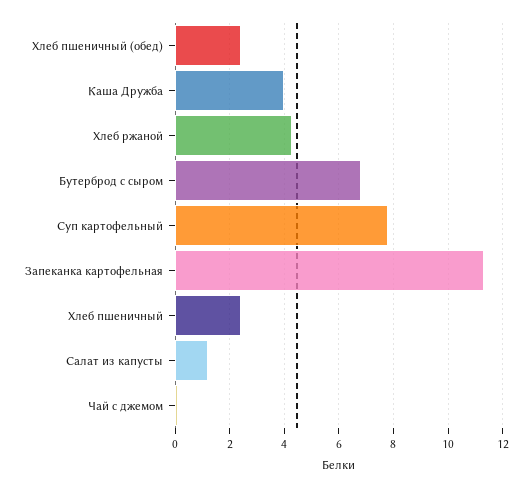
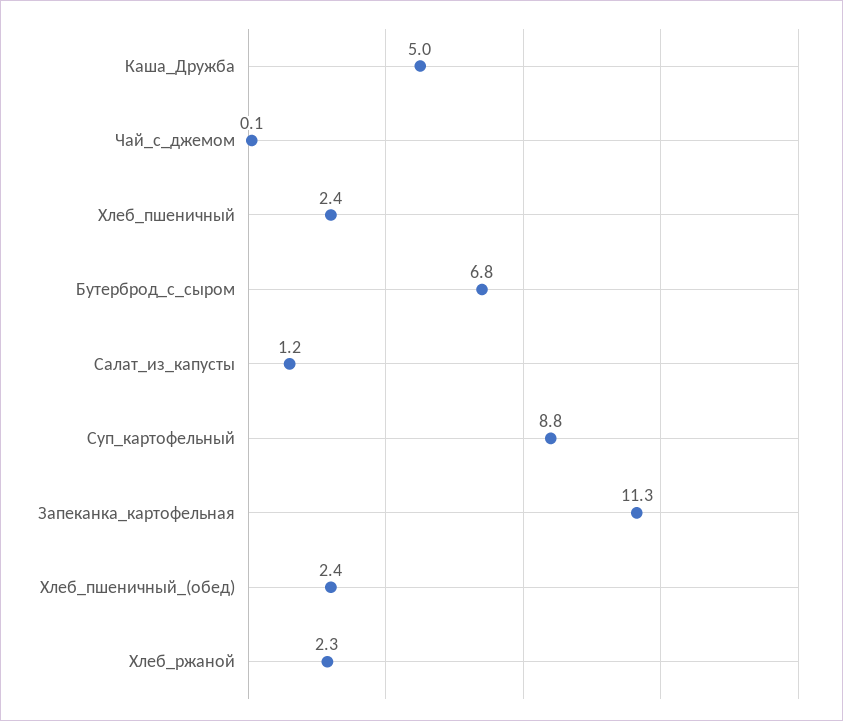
  {
    "Хлеб пшеничный (обед)": 2.4,
-   "Каша Дружба": 4,
+   "Каша Дружба": 5,
-   "Хлеб ржаной": 4.25,
+   "Хлеб ржаной": 2.3,
    "Бутерброд с сыром": 6.8,
-   "Суп картофельный": 7.75,
+   "Суп картофельный": 8.8,
    "Запеканка картофельная": 11.3,
    "Хлеб пшеничный": 2.4,
    "Салат из капусты": 1.2,
    "Чай с джемом": 0.1
  }

